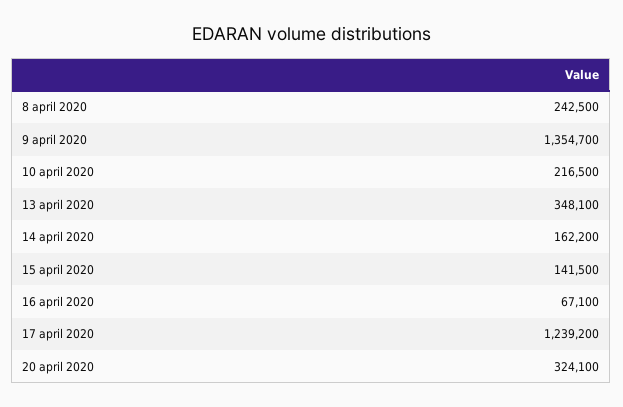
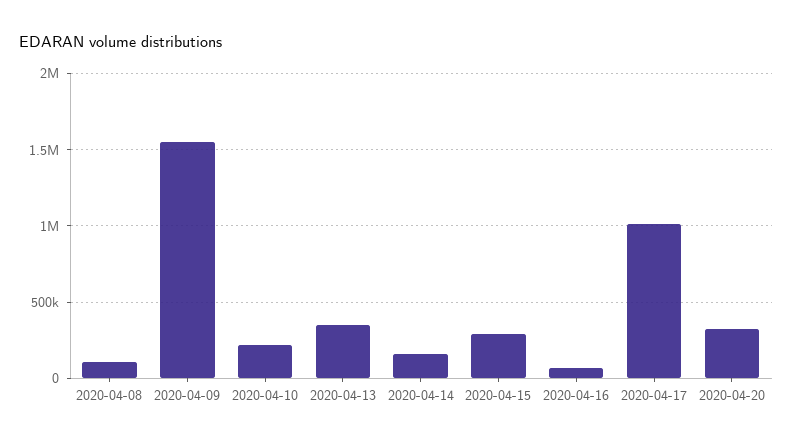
  {
-   "8 april 2020": 242500,
+   "8 april 2020": 100000,
-   "9 april 2020": 1354700,
+   "9 april 2020": 1550000,
    "10 april 2020": 216500,
    "13 april 2020": 348100,
    "14 april 2020": 162200,
-   "15 april 2020": 141500,
+   "15 april 2020": 300000,
    "16 april 2020": 67100,
-   "17 april 2020": 1239200,
+   "17 april 2020": 1000000,
    "20 april 2020": 324100
  }

